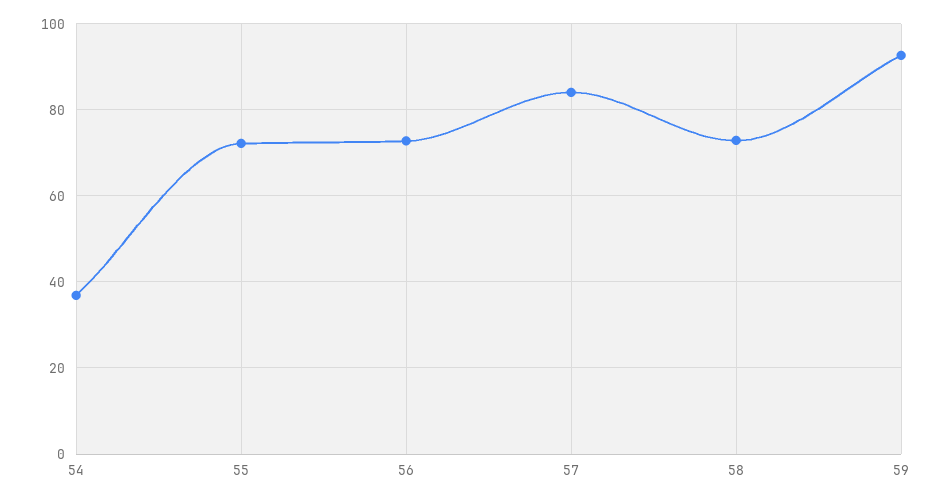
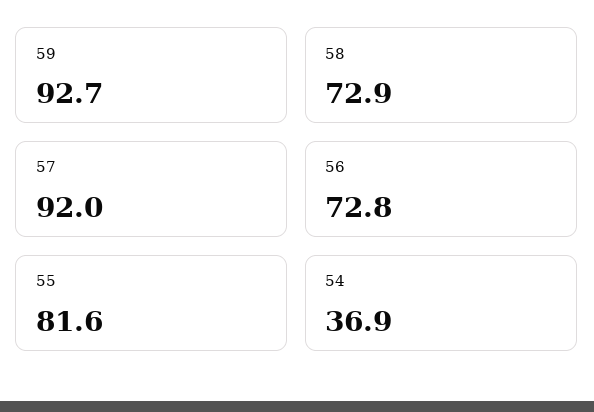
  {
    "54": 36.9,
-   "55": 72,
+   "55": 81.6,
    "56": 72.8,
-   "57": 84,
+   "57": 92,
    "58": 72.9,
    "59": 92.7
  }

